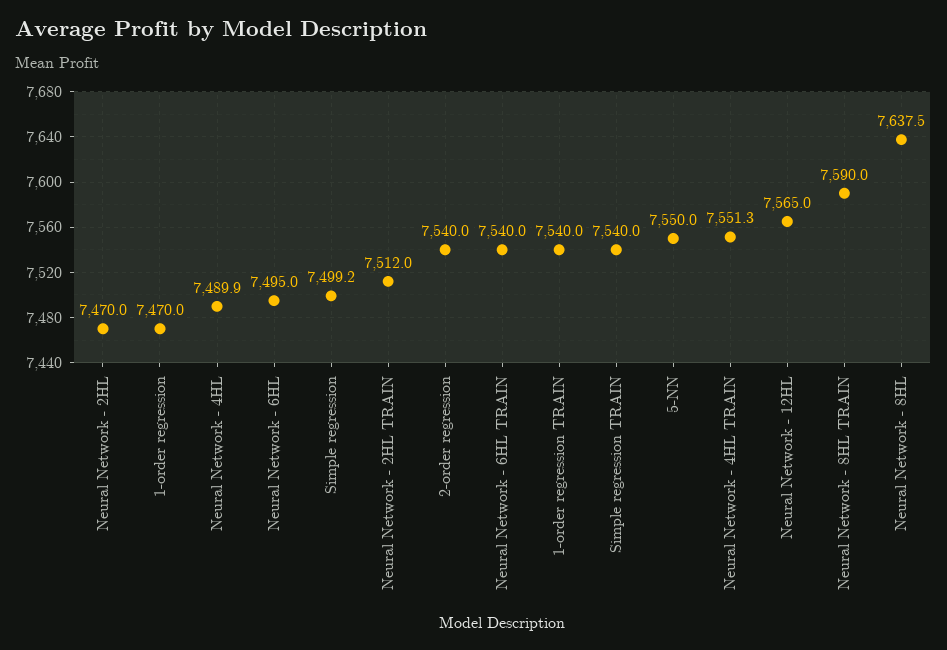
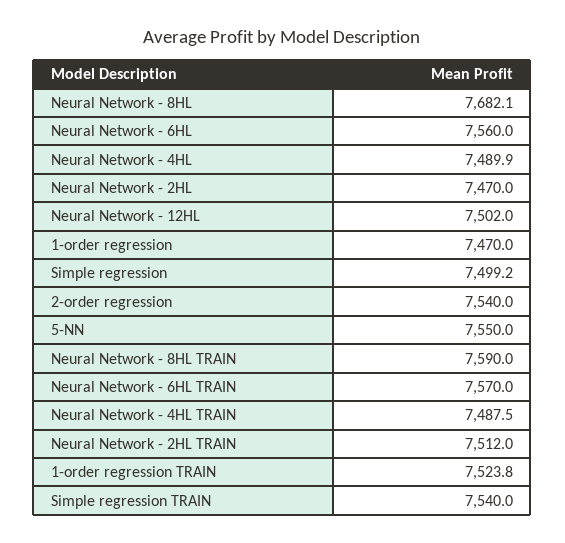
  {
    "Neural Network - 2HL": 7470,
    "1-order regression": 7470,
    "Neural Network - 4HL": 7489.9,
-   "Neural Network - 6HL": 7495,
+   "Neural Network - 6HL": 7560,
    "Simple regression": 7499.2,
    "Neural Network - 2HL TRAIN": 7512,
    "2-order regression": 7540,
-   "Neural Network - 6HL TRAIN": 7540,
+   "Neural Network - 6HL TRAIN": 7570,
-   "1-order regression TRAIN": 7540,
+   "1-order regression TRAIN": 7523.8,
    "Simple regression TRAIN": 7540,
    "5-NN": 7550,
-   "Neural Network - 4HL TRAIN": 7551.3,
+   "Neural Network - 4HL TRAIN": 7487.5,
-   "Neural Network - 12HL": 7565,
+   "Neural Network - 12HL": 7502,
    "Neural Network - 8HL TRAIN": 7590,
-   "Neural Network - 8HL": 7637.5
+   "Neural Network - 8HL": 7682.1
  }

